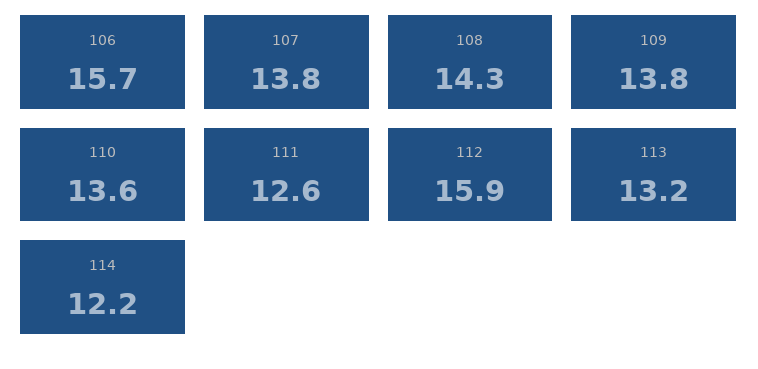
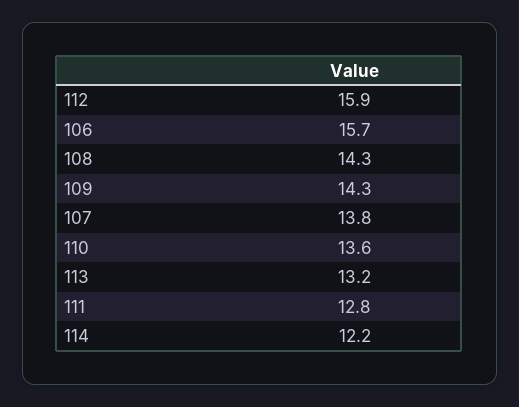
  {
    "106": 15.7,
    "107": 13.8,
    "108": 14.3,
-   "109": 13.8,
+   "109": 14.3,
    "110": 13.6,
-   "111": 12.6,
+   "111": 12.8,
    "112": 15.9,
    "113": 13.2,
    "114": 12.2
  }

